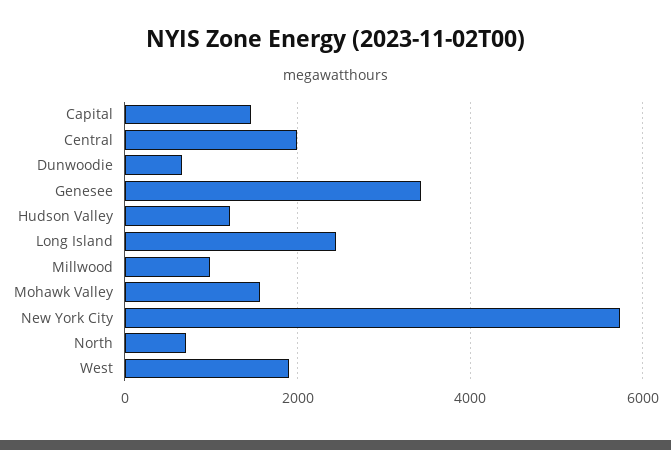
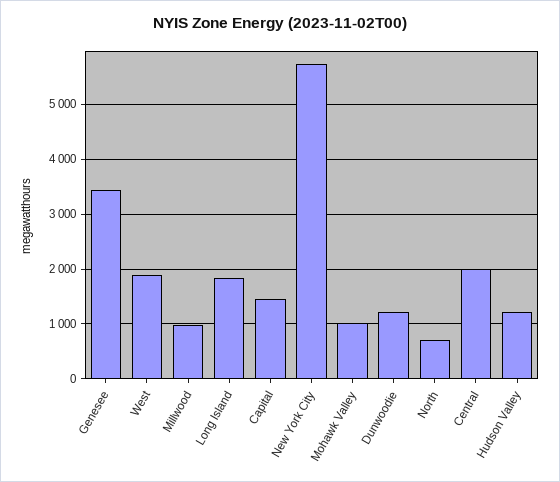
  {
    "Capital": 1400,
    "Central": 2000,
-   "Dunwoodie": 600,
+   "Dunwoodie": 1200,
    "Genesee": 3400,
    "Hudson Valley": 1200,
-   "Long Island": 2400,
+   "Long Island": 1800,
    "Millwood": 1000,
-   "Mohawk Valley": 1600,
+   "Mohawk Valley": 1000,
    "New York City": 5800,
    "North": 800,
    "West": 1800
  }

